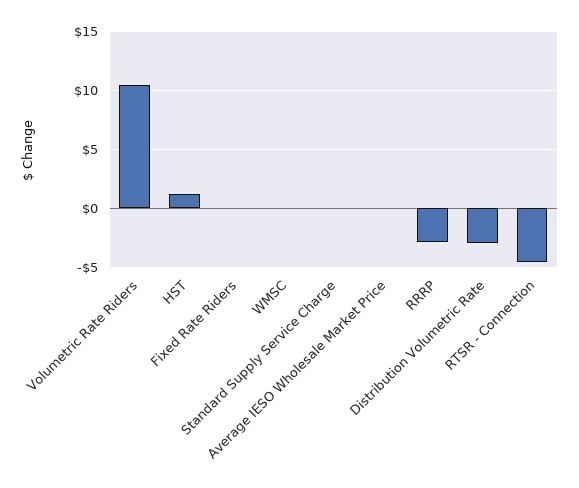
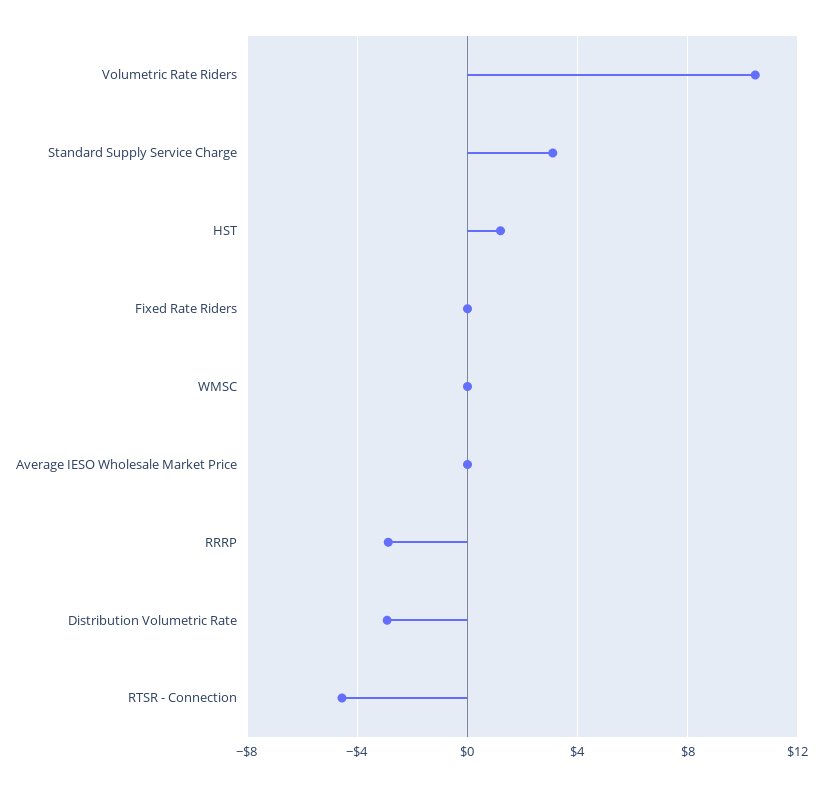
  {
    "Volumetric Rate Riders": 10.5,
    "HST": 1,
    "Fixed Rate Riders": 0,
    "WMSC": 0,
-   "Standard Supply Service Charge": 0,
+   "Standard Supply Service Charge": 3,
    "Average IESO Wholesale Market Price": 0,
    "RRRP": -3,
    "Distribution Volumetric Rate": -3,
    "RTSR - Connection": -4.5
  }

